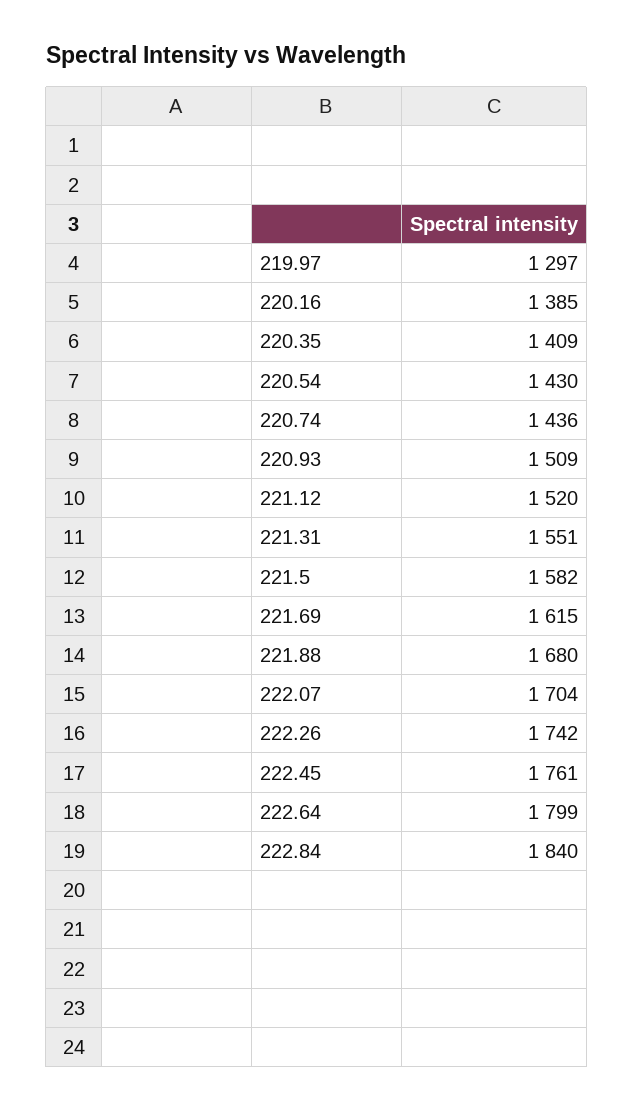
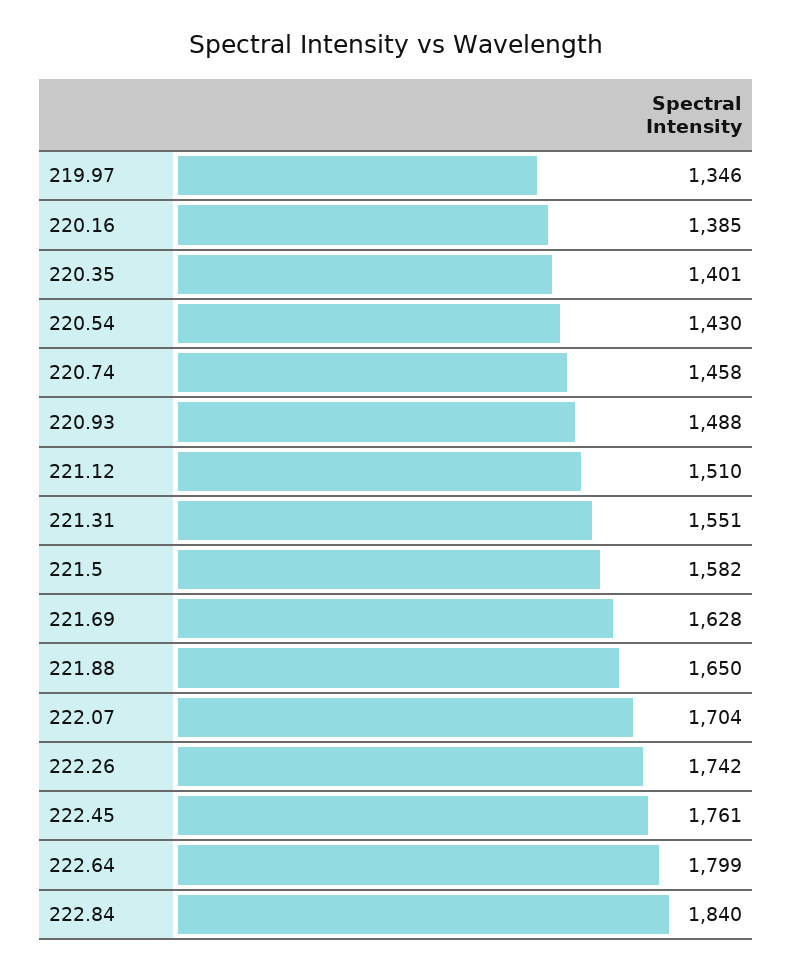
  {
-   "219.97": 1297,
+   "219.97": 1346,
    "220.16": 1385,
-   "220.35": 1409,
+   "220.35": 1401,
    "220.54": 1430,
-   "220.74": 1436,
+   "220.74": 1458,
-   "220.93": 1509,
+   "220.93": 1488,
-   "221.12": 1520,
+   "221.12": 1510,
    "221.31": 1551,
    "221.5": 1582,
-   "221.69": 1615,
+   "221.69": 1628,
-   "221.88": 1680,
+   "221.88": 1650,
    "222.07": 1704,
    "222.26": 1742,
    "222.45": 1761,
    "222.64": 1799,
    "222.84": 1840
  }

